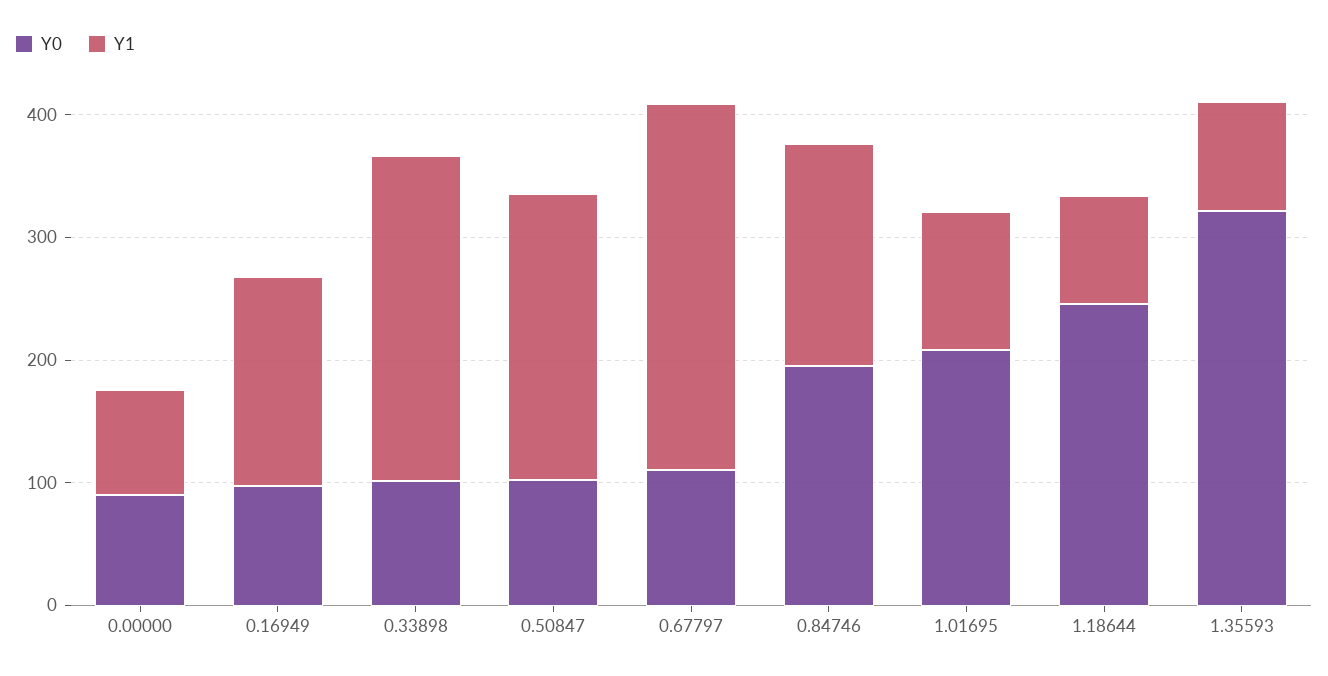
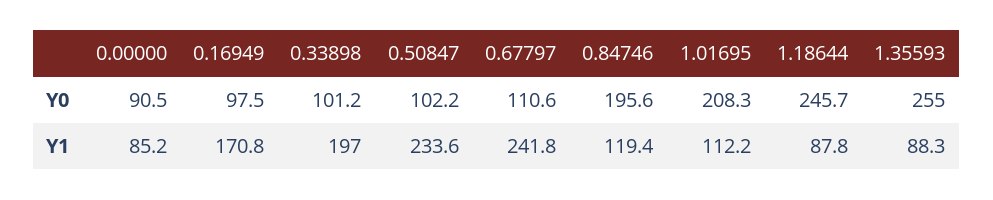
  {
    "Y0": {
      "0.00000": 90.5,
      "0.16949": 97.5,
      "0.33898": 101.2,
      "0.50847": 102.2,
      "0.67797": 110.6,
      "0.84746": 195.6,
      "1.01695": 208.3,
      "1.18644": 245.7,
-     "1.35593": 320
+     "1.35593": 255
    },
    "Y1": {
      "0.00000": 85.2,
      "0.16949": 170.8,
-     "0.33898": 260,
+     "0.33898": 197,
      "0.50847": 233.6,
-     "0.67797": 300,
+     "0.67797": 241.8,
-     "0.84746": 180,
+     "0.84746": 119.4,
      "1.01695": 112.2,
      "1.18644": 87.8,
      "1.35593": 88.3
    }
  }

